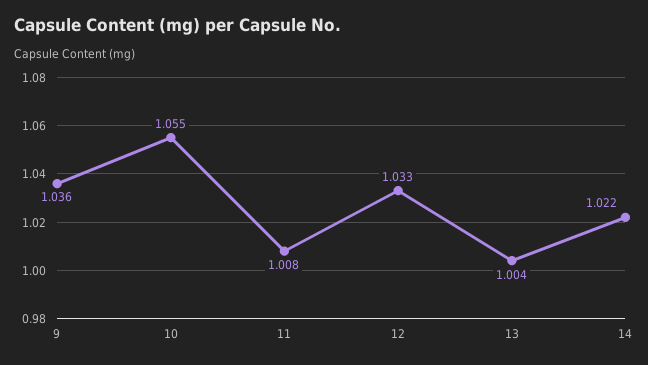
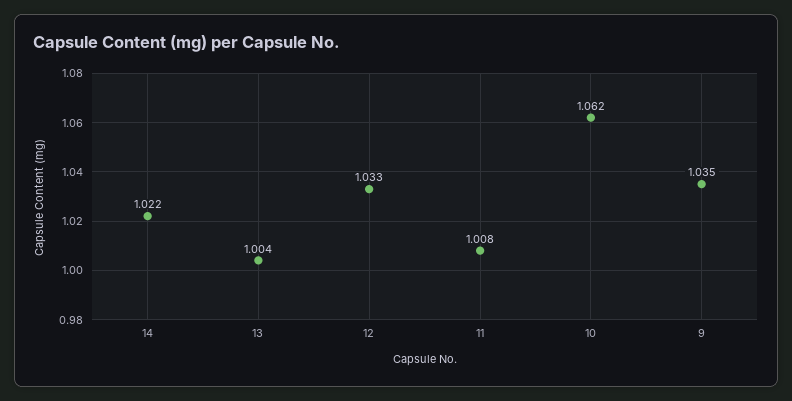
  {
-   "9": 1.036,
+   "9": 1.035,
-   "10": 1.055,
+   "10": 1.062,
    "11": 1.008,
    "12": 1.033,
    "13": 1.004,
    "14": 1.022
  }

